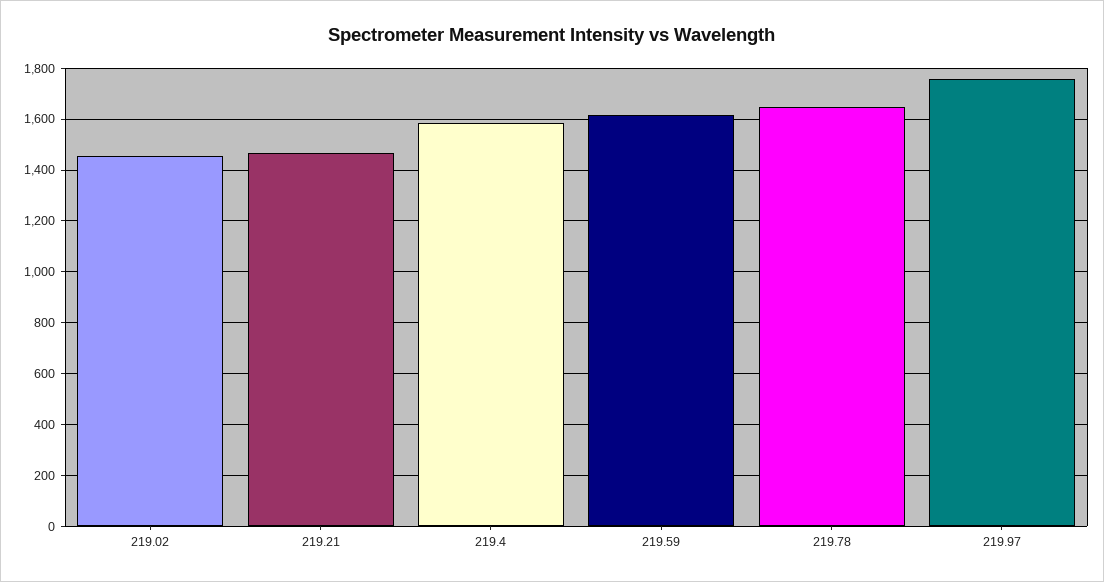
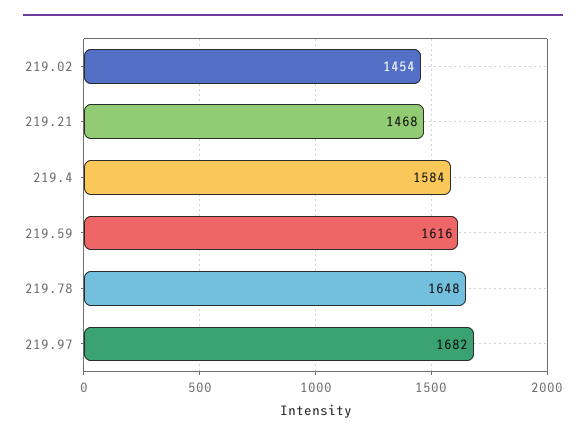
  {
    "219.02": 1454,
    "219.21": 1468,
    "219.4": 1584,
    "219.59": 1616,
    "219.78": 1648,
-   "219.97": 1750
+   "219.97": 1682
  }

